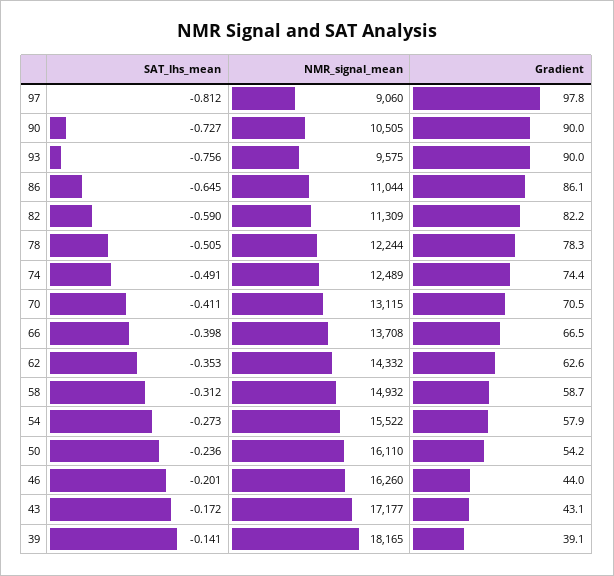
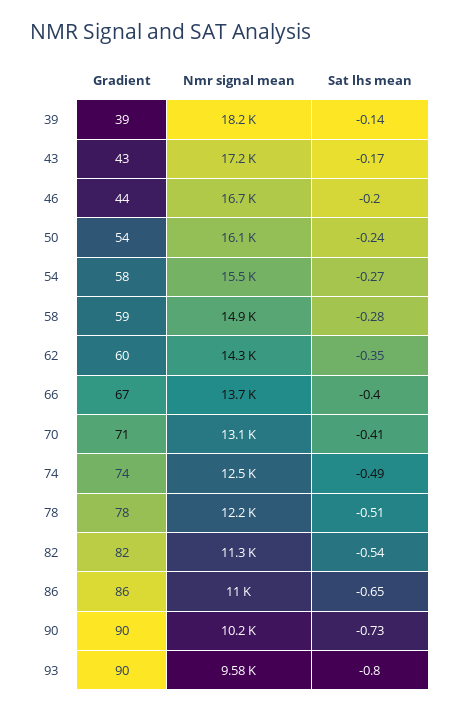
  {
    "SAT_lhs_mean": {
-     "97": -0.812,
      "90": -0.727,
-     "93": -0.756,
+     "93": -0.8,
      "86": -0.645,
-     "82": -0.59,
+     "82": -0.54,
      "78": -0.505,
      "74": -0.491,
      "70": -0.411,
      "66": -0.398,
      "62": -0.353,
-     "58": -0.312,
+     "58": -0.28,
      "54": -0.273,
      "50": -0.236,
      "46": -0.201,
      "43": -0.172,
      "39": -0.141
    },
    "NMR_signal_mean": {
-     "97": 9060,
-     "90": 10505,
+     "90": 10200,
      "93": 9575,
      "86": 11044,
      "82": 11309,
      "78": 12244,
      "74": 12489,
      "70": 13115,
      "66": 13708,
      "62": 14332,
      "58": 14932,
      "54": 15522,
      "50": 16110,
-     "46": 16260,
+     "46": 16700,
      "43": 17177,
      "39": 18165
    },
    "Gradient": {
-     "97": 97.8,
      "90": 90,
      "93": 90,
      "86": 86.1,
      "82": 82.2,
      "78": 78.3,
      "74": 74.4,
      "70": 70.5,
      "66": 66.5,
-     "62": 62.6,
+     "62": 60,
      "58": 58.7,
      "54": 57.9,
      "50": 54.2,
      "46": 44,
      "43": 43.1,
      "39": 39.1
    }
  }

